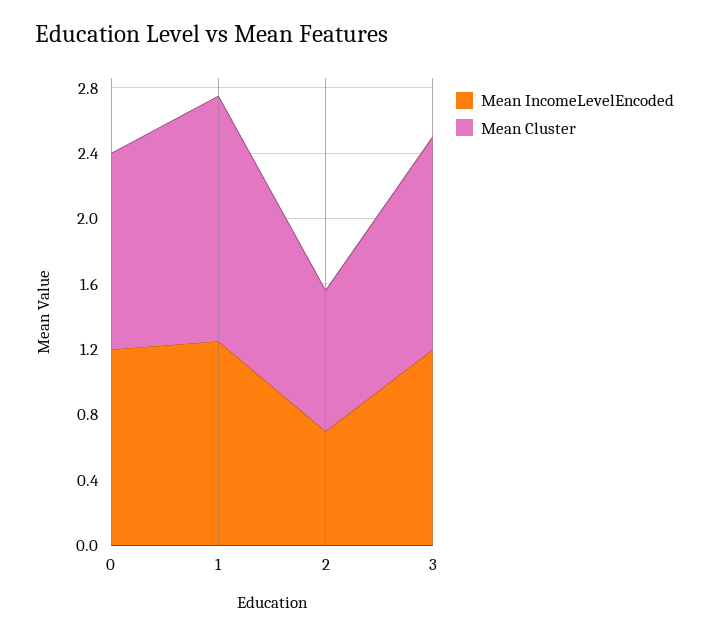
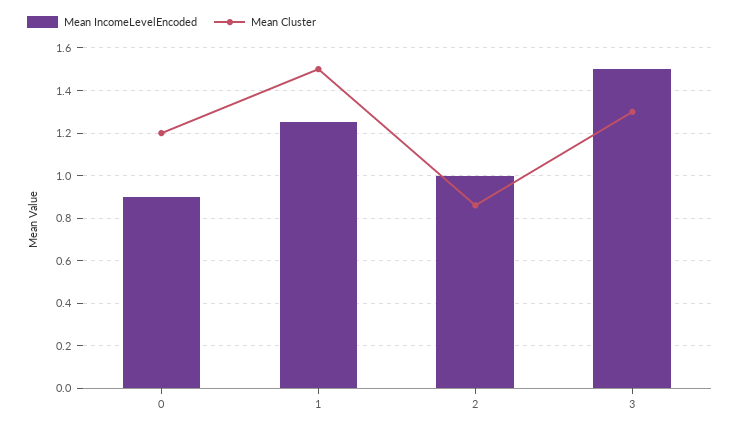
  {
    "Mean IncomeLevelEncoded": {
-     "0": 1.2,
+     "0": 0.9,
      "1": 1.25,
-     "2": 0.7,
+     "2": 1,
-     "3": 1.2
+     "3": 1.5
    },
    "Mean Cluster": {
      "0": 1.2,
      "1": 1.5,
      "2": 0.85,
      "3": 1.3
    }
  }

